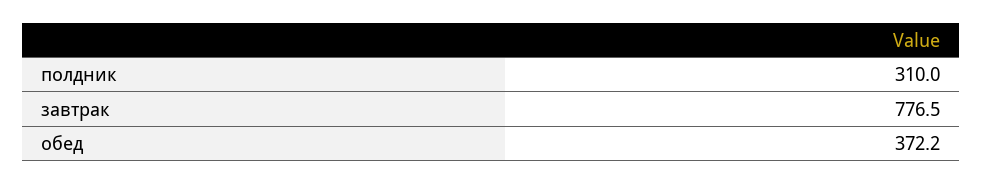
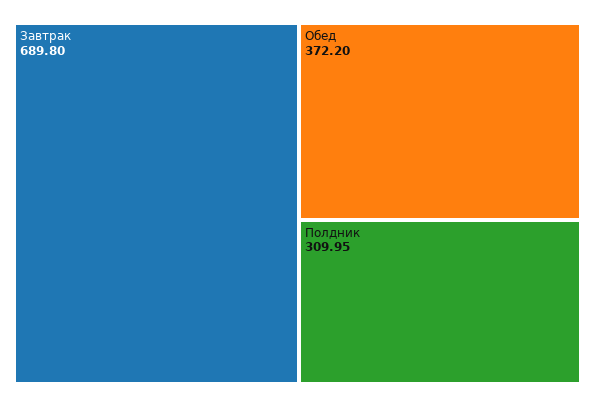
  {
    "полдник": 309.95,
-   "завтрак": 776.5,
+   "завтрак": 689.8,
    "обед": 372.2
  }

